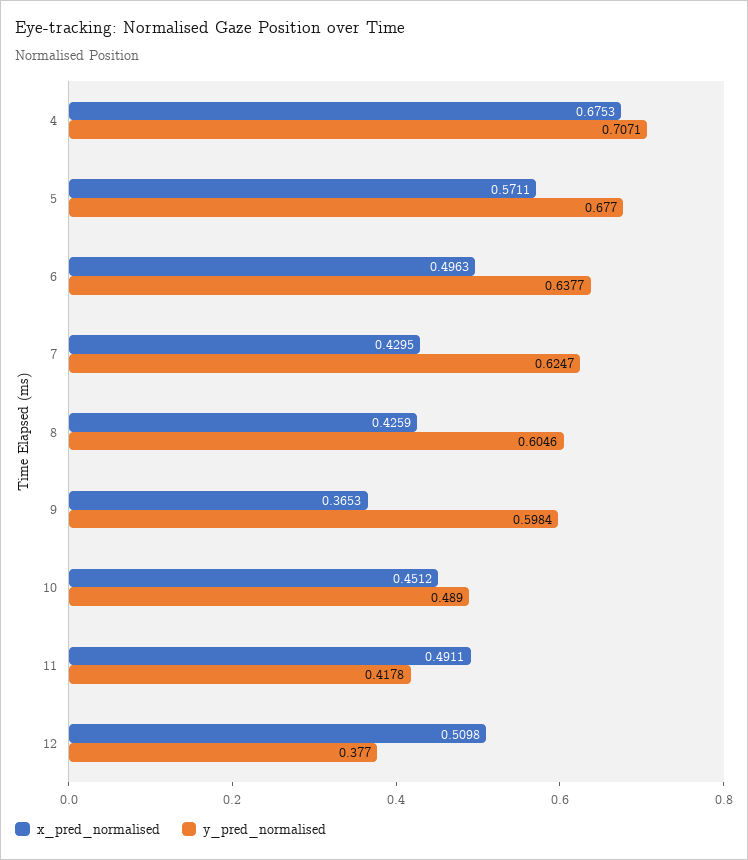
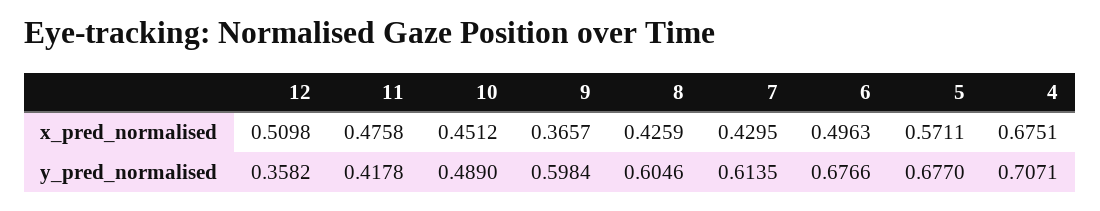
  {
    "x_pred_normalised": {
-     "4": 0.6753,
+     "4": 0.6751,
      "5": 0.5711,
      "6": 0.4963,
      "7": 0.4295,
      "8": 0.4259,
-     "9": 0.3653,
+     "9": 0.3657,
      "10": 0.4512,
-     "11": 0.4911,
+     "11": 0.4758,
      "12": 0.5098
    },
    "y_pred_normalised": {
      "4": 0.7071,
      "5": 0.677,
-     "6": 0.6377,
+     "6": 0.6766,
-     "7": 0.6247,
+     "7": 0.6135,
      "8": 0.6046,
      "9": 0.5984,
      "10": 0.489,
      "11": 0.4178,
-     "12": 0.377
+     "12": 0.3582
    }
  }

